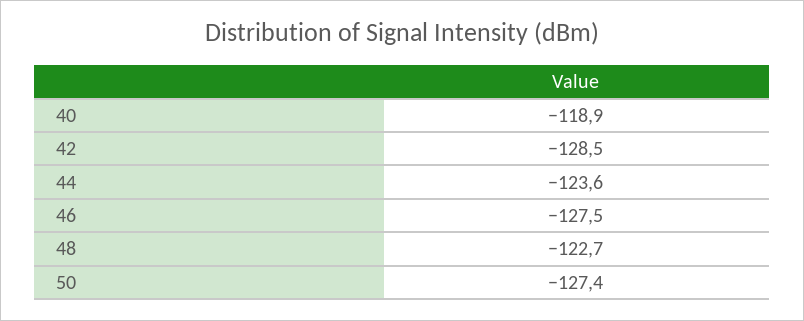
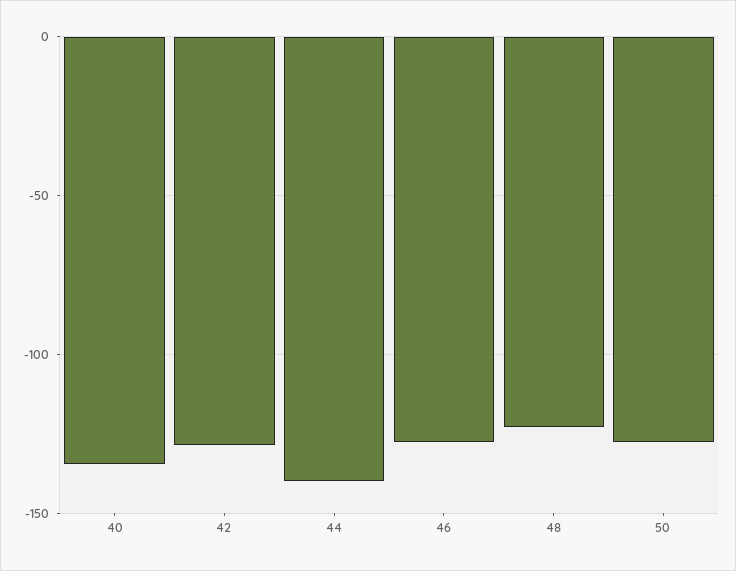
  {
-   "40": -118.9,
+   "40": -135,
    "42": -128.5,
-   "44": -123.6,
+   "44": -140,
    "46": -127.5,
    "48": -122.7,
    "50": -127.4
  }

